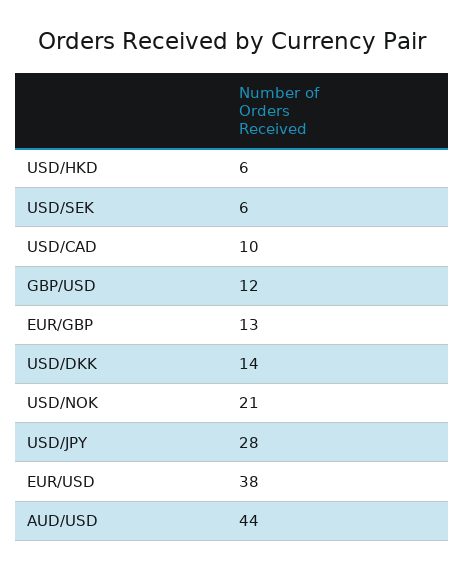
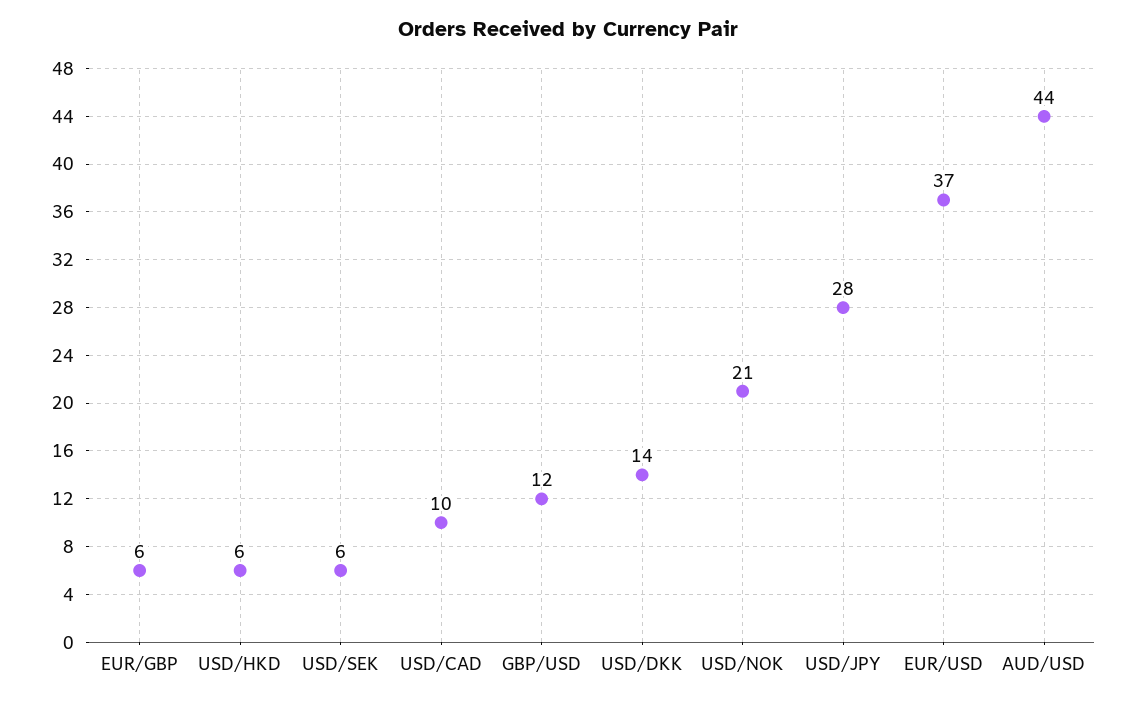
  {
    "USD/HKD": 6,
    "USD/SEK": 6,
    "USD/CAD": 10,
    "GBP/USD": 12,
-   "EUR/GBP": 13,
+   "EUR/GBP": 6,
    "USD/DKK": 14,
    "USD/NOK": 21,
    "USD/JPY": 28,
-   "EUR/USD": 38,
+   "EUR/USD": 37,
    "AUD/USD": 44
  }

